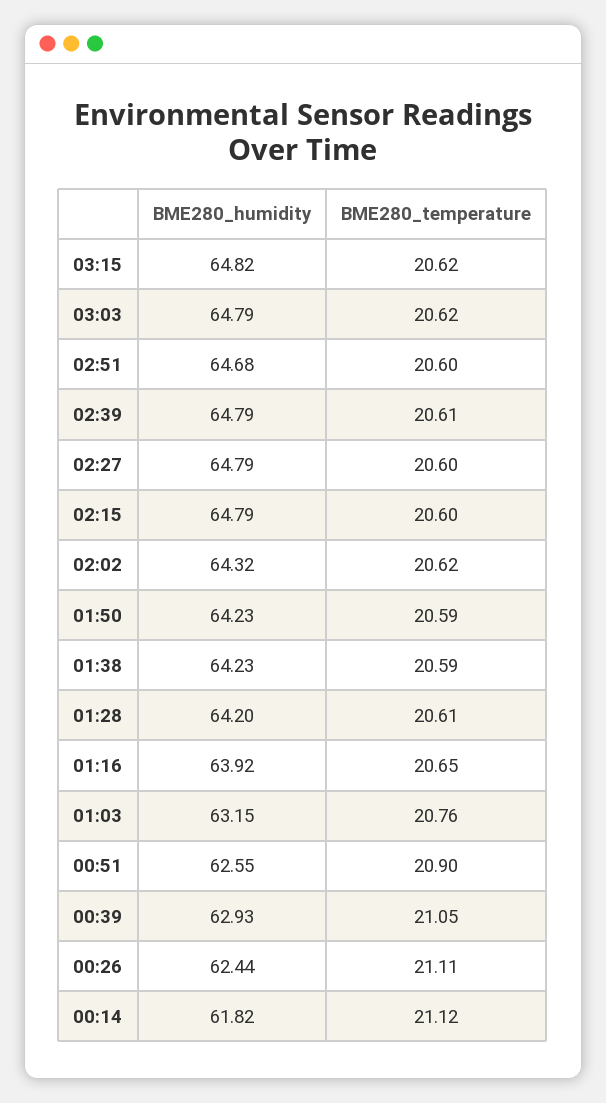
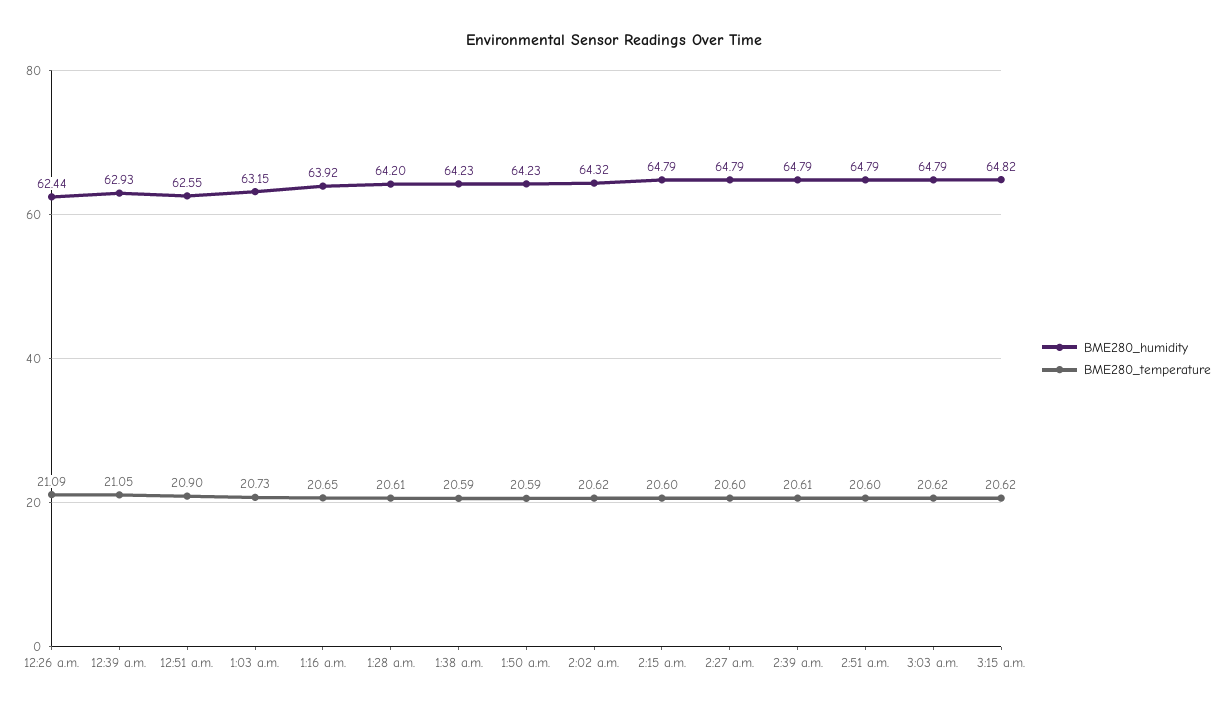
  {
    "BME280_humidity": {
      "03:15": 64.82,
      "03:03": 64.79,
-     "02:51": 64.68,
+     "02:51": 64.79,
      "02:39": 64.79,
      "02:27": 64.79,
      "02:15": 64.79,
      "02:02": 64.32,
      "01:50": 64.23,
      "01:38": 64.23,
      "01:28": 64.2,
      "01:16": 63.92,
      "01:03": 63.15,
      "00:51": 62.55,
      "00:39": 62.93,
-     "00:26": 62.44,
+     "00:26": 62.44
-     "00:14": 61.82
    },
    "BME280_temperature": {
      "03:15": 20.62,
      "03:03": 20.62,
      "02:51": 20.6,
      "02:39": 20.61,
      "02:27": 20.6,
      "02:15": 20.6,
      "02:02": 20.62,
      "01:50": 20.59,
      "01:38": 20.59,
      "01:28": 20.61,
      "01:16": 20.65,
-     "01:03": 20.76,
+     "01:03": 20.73,
      "00:51": 20.9,
      "00:39": 21.05,
-     "00:26": 21.11,
+     "00:26": 21.09
-     "00:14": 21.12
    }
  }

